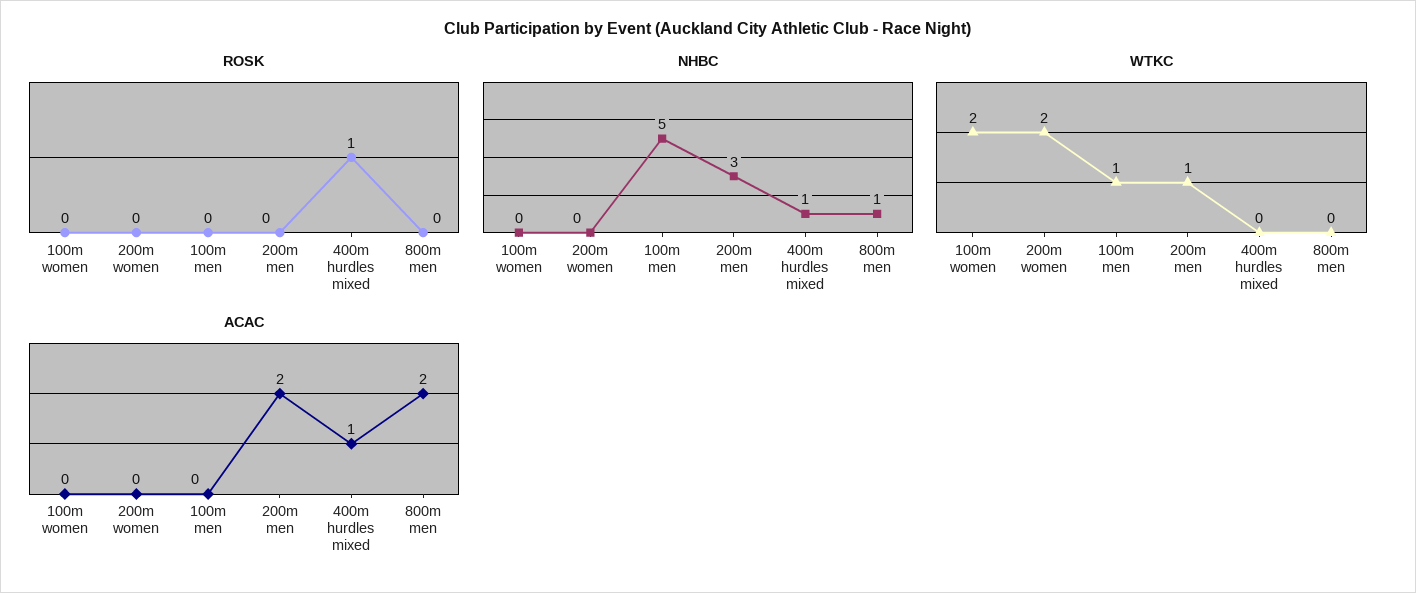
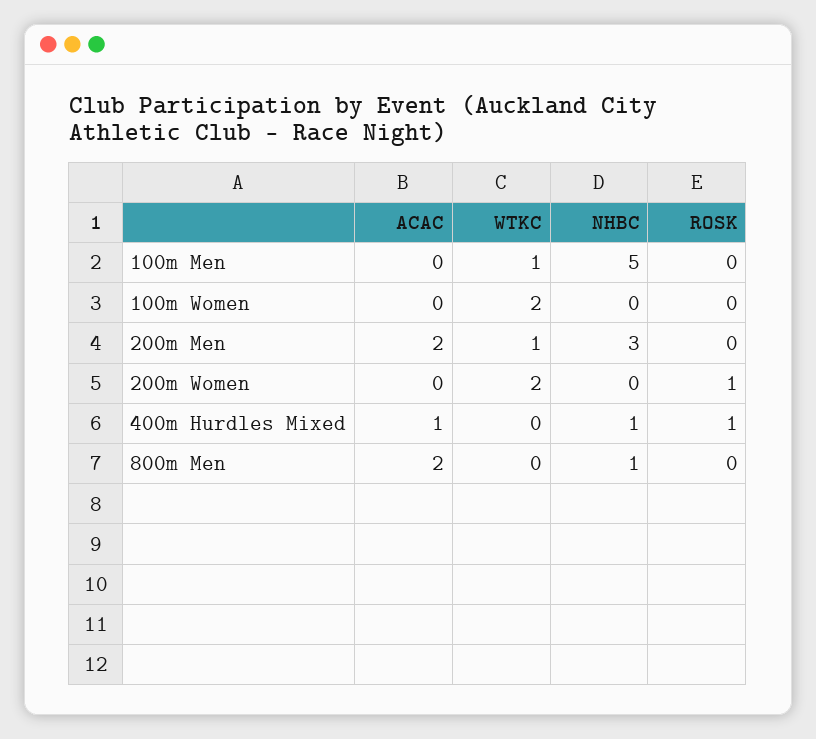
  {
    "ROSK": {
      "100m women": 0,
-     "200m women": 0,
+     "200m women": 1,
      "100m men": 0,
      "200m men": 0,
      "400m hurdles mixed": 1,
      "800m men": 0
    },
    "NHBC": {
      "100m women": 0,
      "200m women": 0,
      "100m men": 5,
      "200m men": 3,
      "400m hurdles mixed": 1,
      "800m men": 1
    },
    "WTKC": {
      "100m women": 2,
      "200m women": 2,
      "100m men": 1,
      "200m men": 1,
      "400m hurdles mixed": 0,
      "800m men": 0
    },
    "ACAC": {
      "100m women": 0,
      "200m women": 0,
      "100m men": 0,
      "200m men": 2,
      "400m hurdles mixed": 1,
      "800m men": 2
    }
  }

